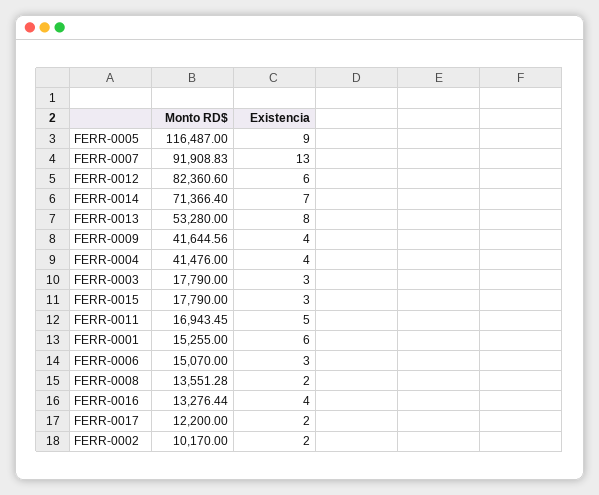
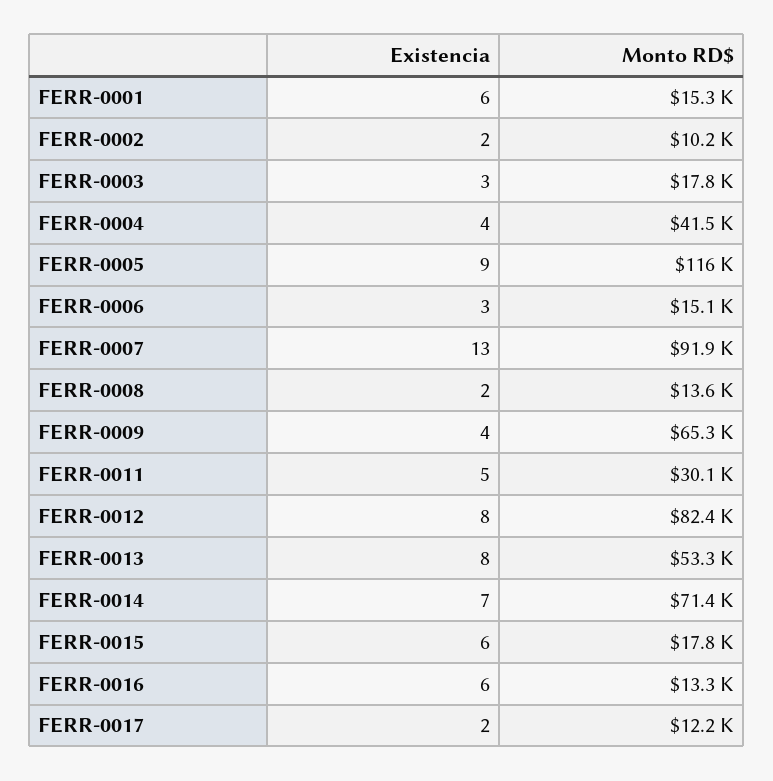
  {
    "Monto RD$": {
      "FERR-0005": 116487,
      "FERR-0007": 91908.83,
      "FERR-0012": 82360.6,
      "FERR-0014": 71366.4,
      "FERR-0013": 53280,
-     "FERR-0009": 41644.56,
+     "FERR-0009": 65300,
      "FERR-0004": 41476,
      "FERR-0003": 17790,
      "FERR-0015": 17790,
-     "FERR-0011": 16943.45,
+     "FERR-0011": 30100,
      "FERR-0001": 15255,
      "FERR-0006": 15070,
      "FERR-0008": 13551.28,
      "FERR-0016": 13276.44,
      "FERR-0017": 12200,
      "FERR-0002": 10170
    },
    "Existencia": {
      "FERR-0005": 9,
      "FERR-0007": 13,
-     "FERR-0012": 6,
+     "FERR-0012": 8,
      "FERR-0014": 7,
      "FERR-0013": 8,
      "FERR-0009": 4,
      "FERR-0004": 4,
      "FERR-0003": 3,
-     "FERR-0015": 3,
+     "FERR-0015": 6,
      "FERR-0011": 5,
      "FERR-0001": 6,
      "FERR-0006": 3,
      "FERR-0008": 2,
-     "FERR-0016": 4,
+     "FERR-0016": 6,
      "FERR-0017": 2,
      "FERR-0002": 2
    }
  }

